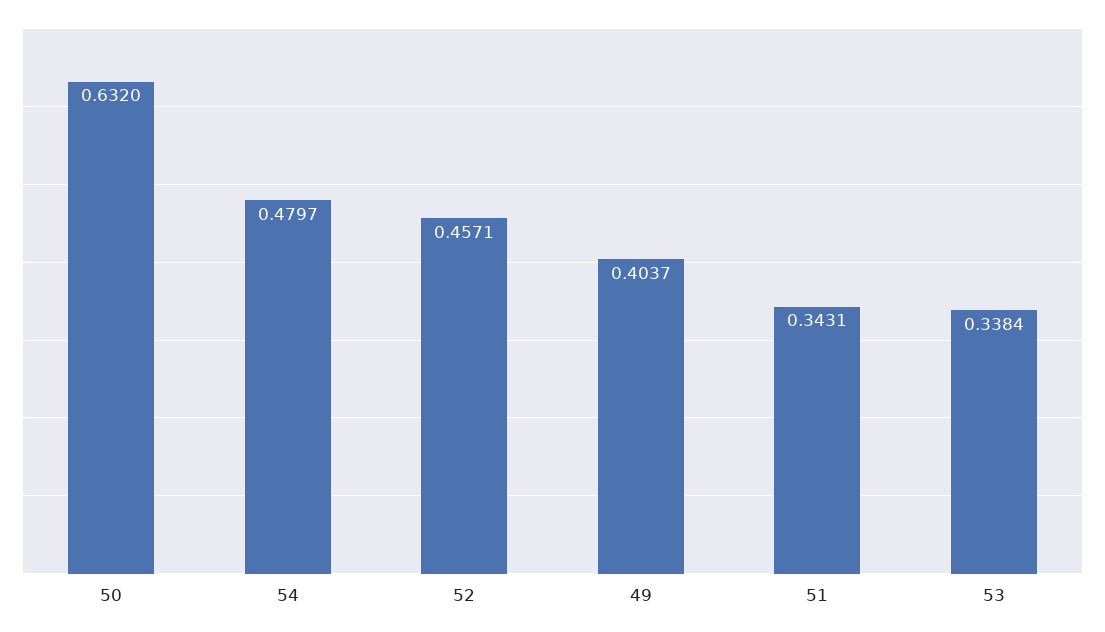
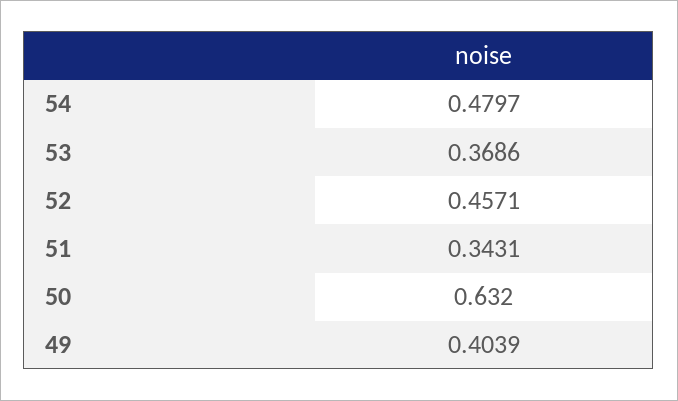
  {
    "50": 0.632,
    "54": 0.4797,
    "52": 0.4571,
-   "49": 0.4037,
+   "49": 0.4039,
    "51": 0.3431,
-   "53": 0.3384
+   "53": 0.3686
  }

